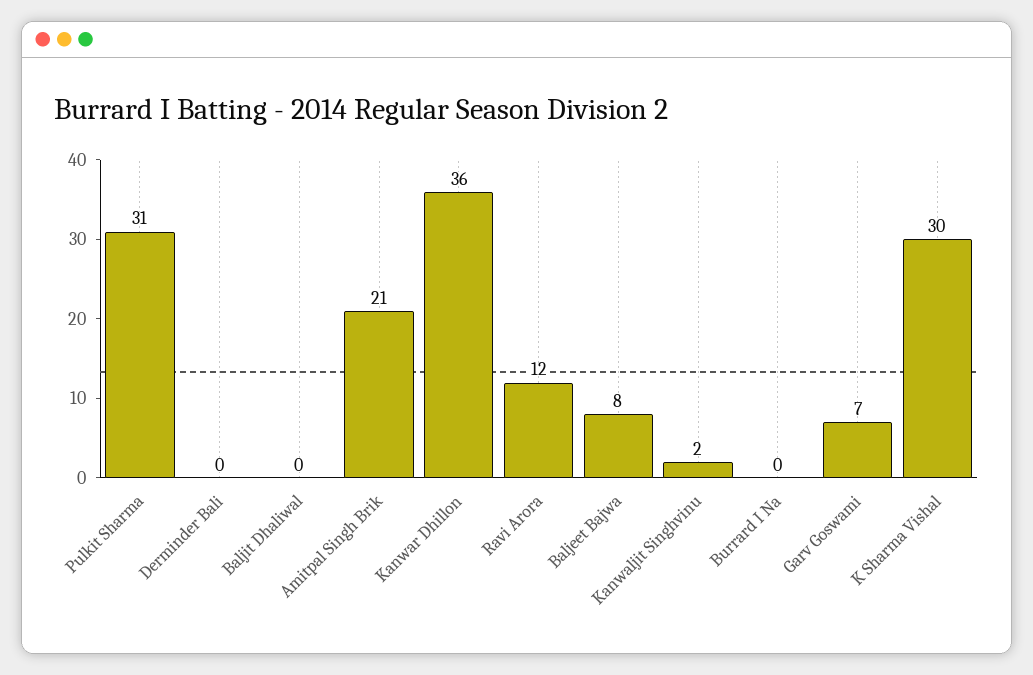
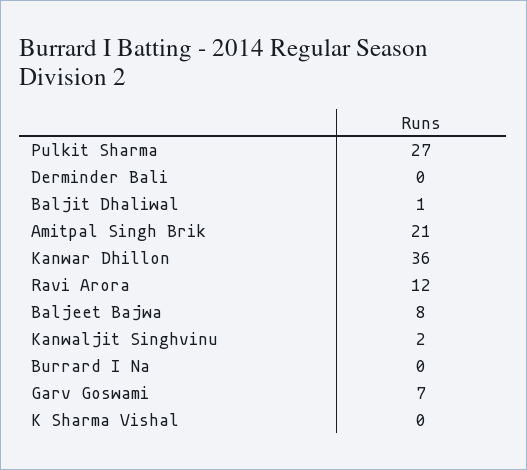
  {
-   "Pulkit Sharma": 31,
+   "Pulkit Sharma": 27,
    "Derminder Bali": 0,
-   "Baljit Dhaliwal": 0,
+   "Baljit Dhaliwal": 1,
    "Amitpal Singh Brik": 21,
    "Kanwar Dhillon": 36,
    "Ravi Arora": 12,
    "Baljeet Bajwa": 8,
    "Kanwaljit Singhvinu": 2,
    "Burrard I Na": 0,
    "Garv Goswami": 7,
-   "K Sharma Vishal": 30
+   "K Sharma Vishal": 0
  }

